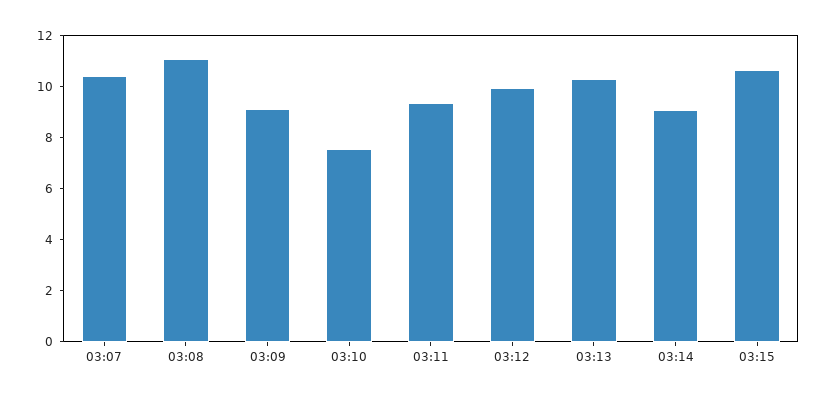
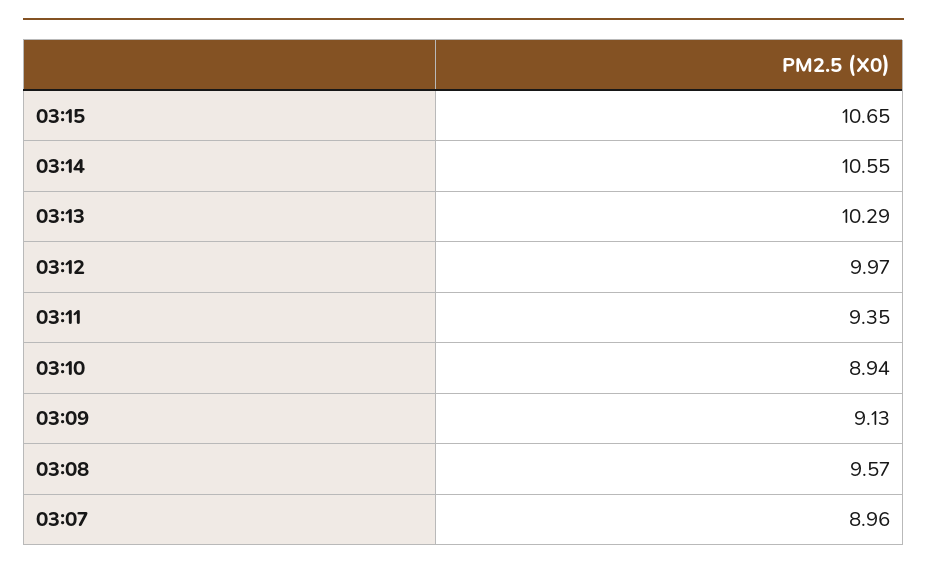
  {
-   "03:07": 10.5,
+   "03:07": 8.96,
-   "03:08": 11,
+   "03:08": 9.57,
    "03:09": 9.13,
-   "03:10": 7.5,
+   "03:10": 8.94,
    "03:11": 9.35,
    "03:12": 9.97,
    "03:13": 10.29,
-   "03:14": 9,
+   "03:14": 10.55,
    "03:15": 10.65
  }

